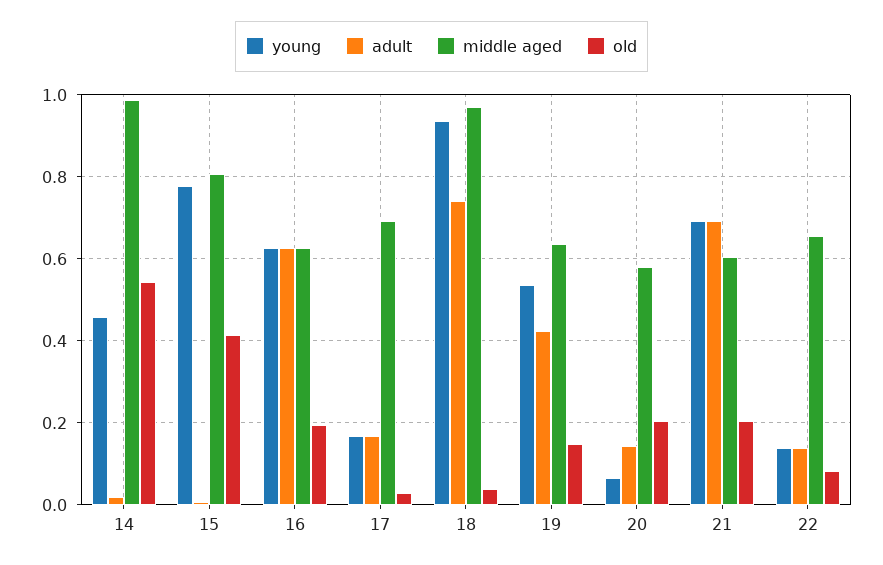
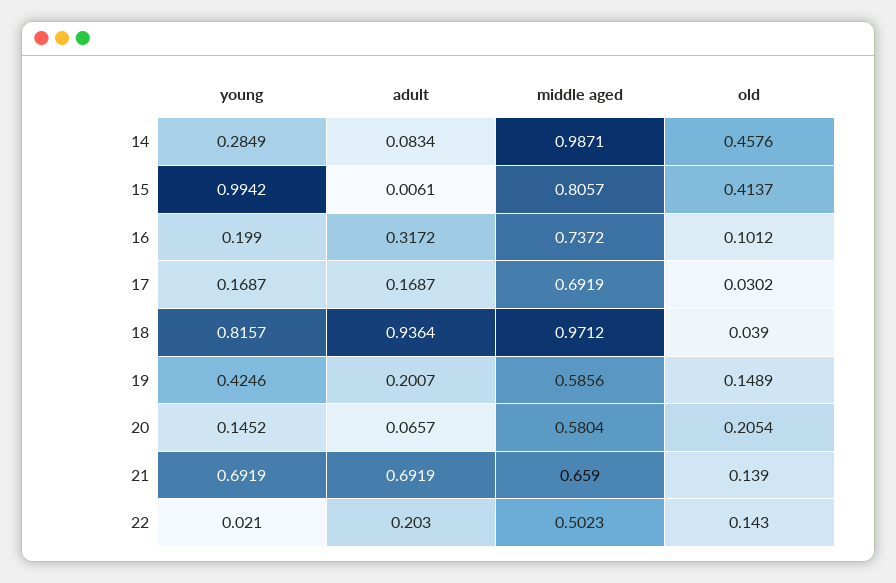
  {
    "young": {
-     "14": 0.46,
+     "14": 0.2849,
-     "15": 0.78,
+     "15": 0.9942,
-     "16": 0.62,
+     "16": 0.199,
      "17": 0.1687,
-     "18": 0.94,
+     "18": 0.8157,
-     "19": 0.54,
+     "19": 0.4246,
-     "20": 0.06,
+     "20": 0.1452,
      "21": 0.6919,
-     "22": 0.14
+     "22": 0.021
    },
    "adult": {
-     "14": 0.02,
+     "14": 0.0834,
      "15": 0.0061,
-     "16": 0.62,
+     "16": 0.3172,
      "17": 0.1687,
-     "18": 0.74,
+     "18": 0.9364,
-     "19": 0.42,
+     "19": 0.2007,
-     "20": 0.14,
+     "20": 0.0657,
      "21": 0.6919,
-     "22": 0.14
+     "22": 0.203
    },
    "middle aged": {
      "14": 0.9871,
      "15": 0.8057,
-     "16": 0.62,
+     "16": 0.7372,
      "17": 0.6919,
      "18": 0.9712,
-     "19": 0.64,
+     "19": 0.5856,
      "20": 0.5804,
-     "21": 0.6,
+     "21": 0.659,
-     "22": 0.66
+     "22": 0.5023
    },
    "old": {
-     "14": 0.54,
+     "14": 0.4576,
      "15": 0.4137,
-     "16": 0.2,
+     "16": 0.1012,
      "17": 0.0302,
      "18": 0.039,
      "19": 0.1489,
      "20": 0.2054,
-     "21": 0.2,
+     "21": 0.139,
-     "22": 0.08
+     "22": 0.143
    }
  }

